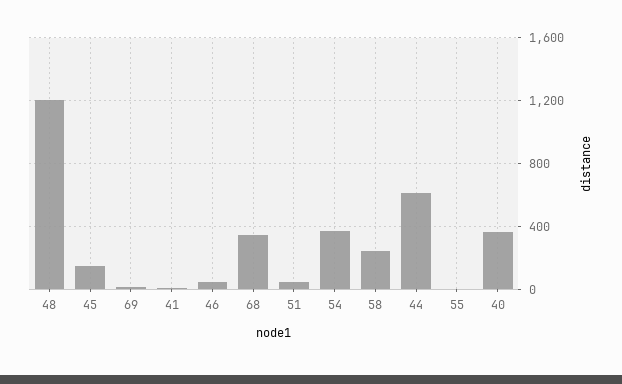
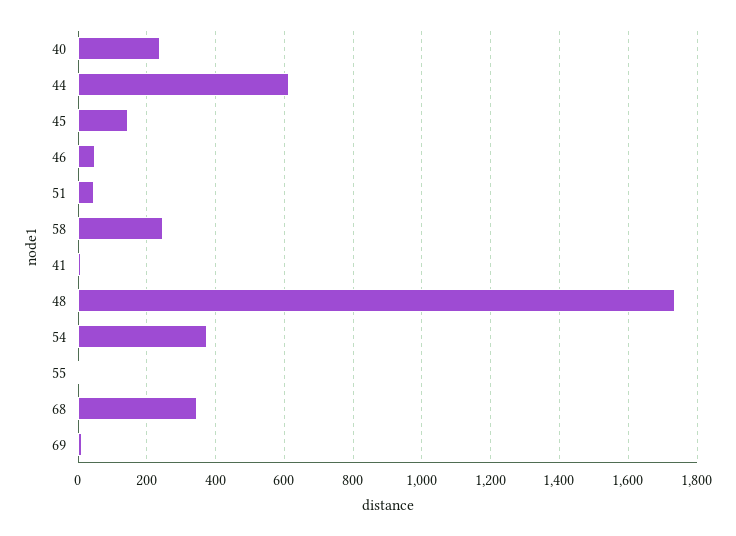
  {
-   "48": 1200,
+   "48": 1740,
    "45": 140,
    "69": 20,
    "41": 20,
    "46": 40,
    "68": 340,
    "51": 40,
    "54": 380,
    "58": 240,
    "44": 620,
    "55": 0,
-   "40": 350
+   "40": 240
  }

